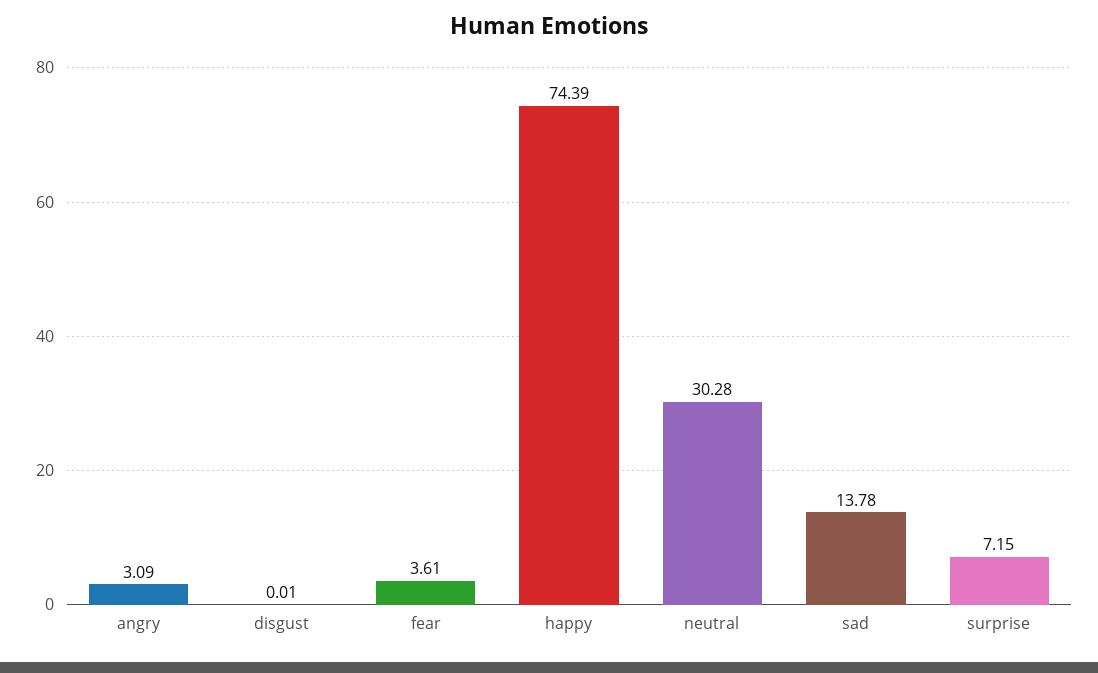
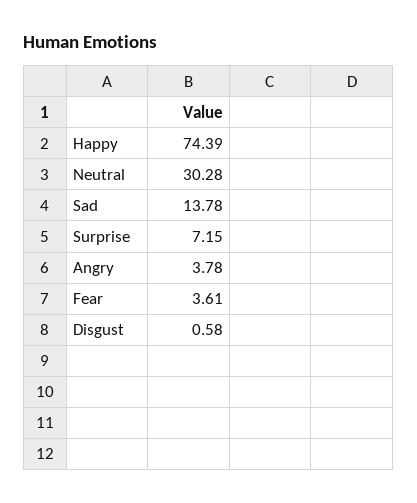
  {
-   "angry": 3.09,
+   "angry": 3.78,
-   "disgust": 0.01,
+   "disgust": 0.58,
    "fear": 3.61,
    "happy": 74.39,
    "neutral": 30.28,
    "sad": 13.78,
    "surprise": 7.15
  }

